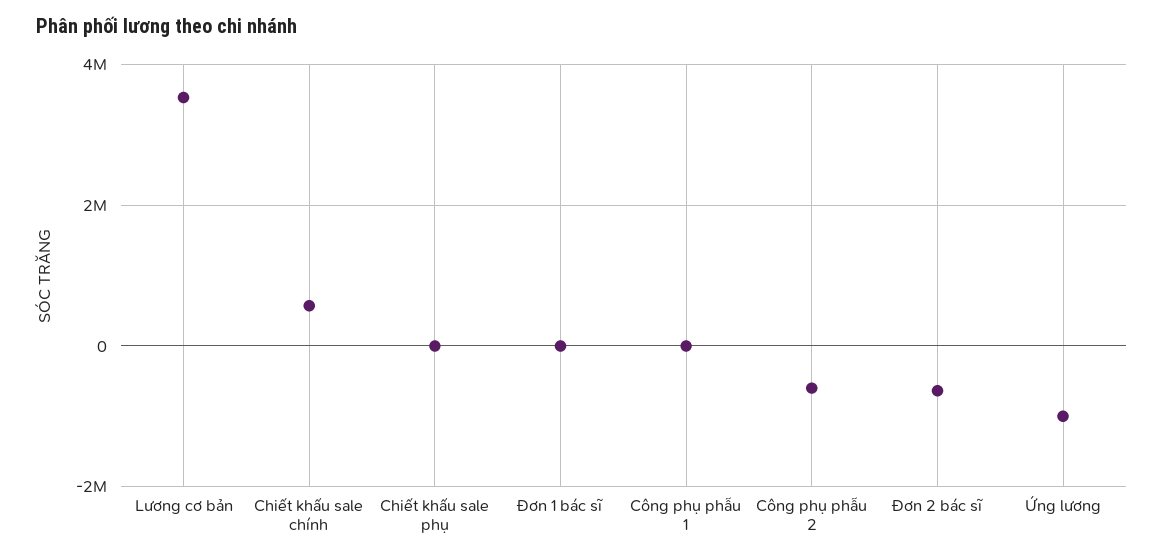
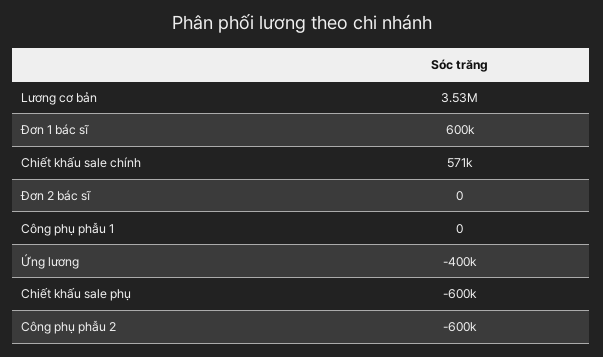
  {
    "Lương cơ bản": 3530000,
    "Chiết khấu sale chính": 571000,
-   "Chiết khấu sale phụ": 0,
+   "Chiết khấu sale phụ": -600000,
-   "Đơn 1 bác sĩ": 0,
+   "Đơn 1 bác sĩ": 600000,
    "Công phụ phẫu 1": 0,
    "Công phụ phẫu 2": -600000,
-   "Đơn 2 bác sĩ": -600000,
+   "Đơn 2 bác sĩ": 0,
-   "Ứng lương": -1000000
+   "Ứng lương": -400000
  }

